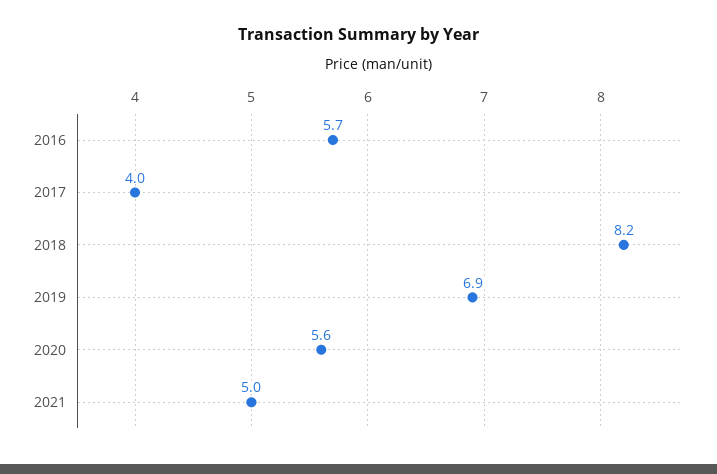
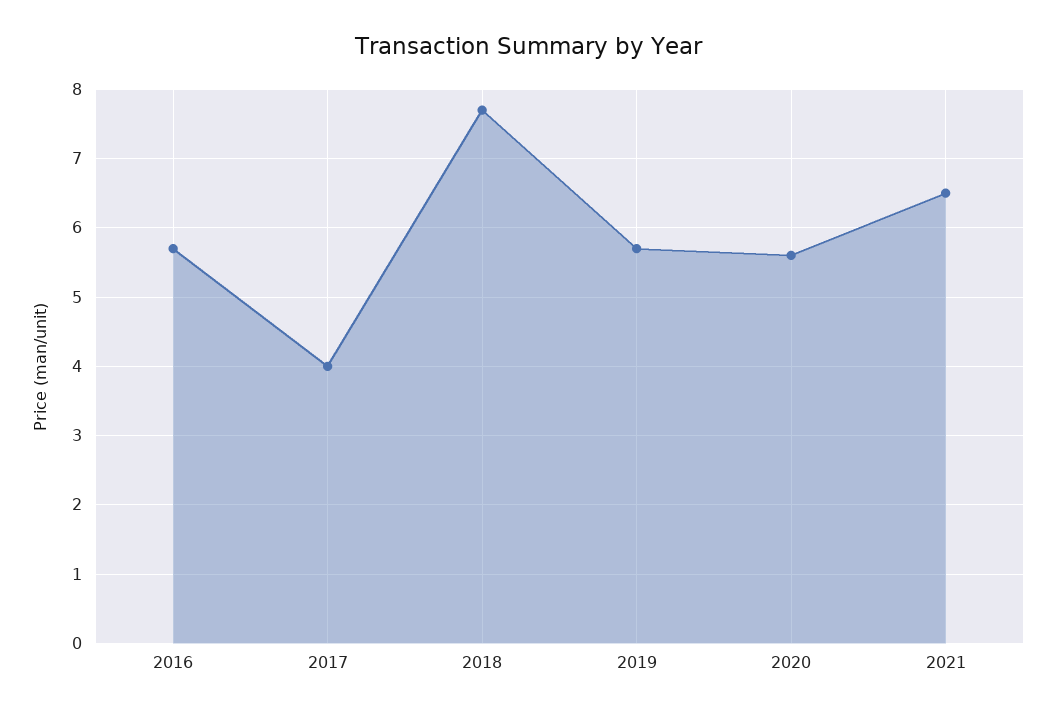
  {
    "2016": 5.7,
    "2017": 4,
-   "2018": 8.2,
+   "2018": 7.7,
-   "2019": 6.9,
+   "2019": 5.7,
    "2020": 5.6,
-   "2021": 5
+   "2021": 6.5
  }

